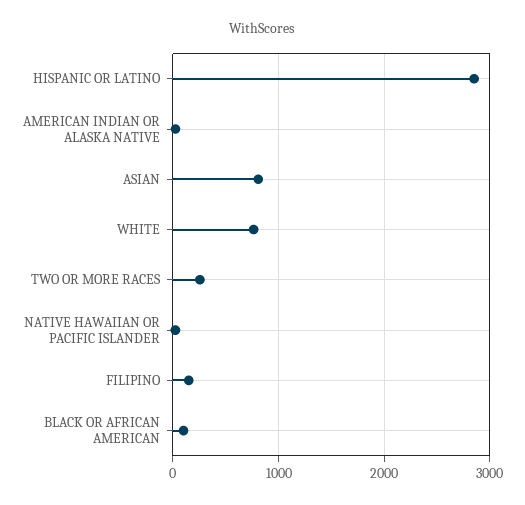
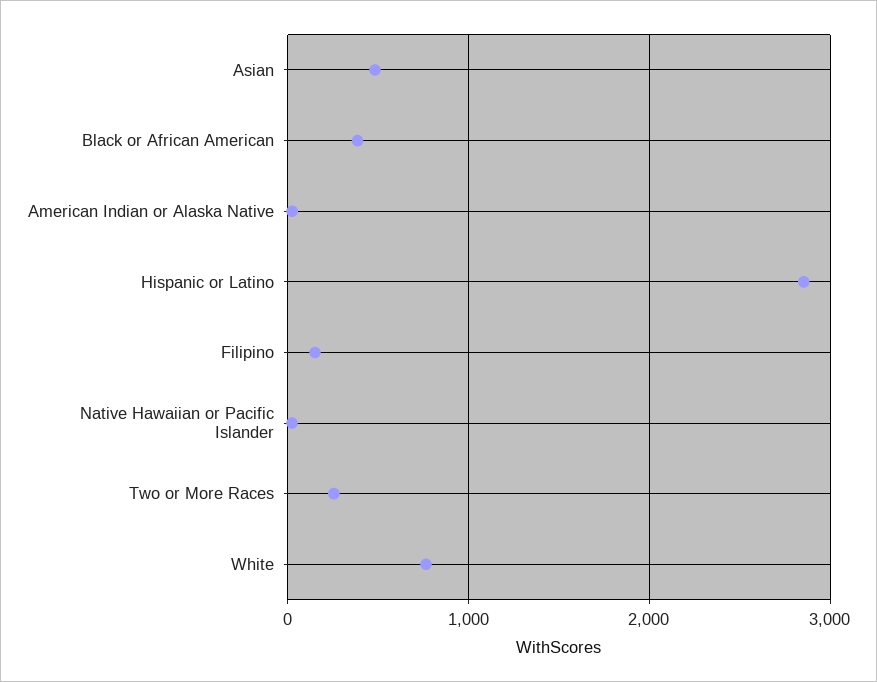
  {
    "HISPANIC OR LATINO": 2900,
    "AMERICAN INDIAN OR ALASKA NATIVE": 0,
-   "ASIAN": 800,
+   "ASIAN": 500,
    "WHITE": 800,
    "TWO OR MORE RACES": 300,
    "NATIVE HAWAIIAN OR PACIFIC ISLANDER": 0,
    "FILIPINO": 200,
-   "BLACK OR AFRICAN AMERICAN": 100
+   "BLACK OR AFRICAN AMERICAN": 400
  }

